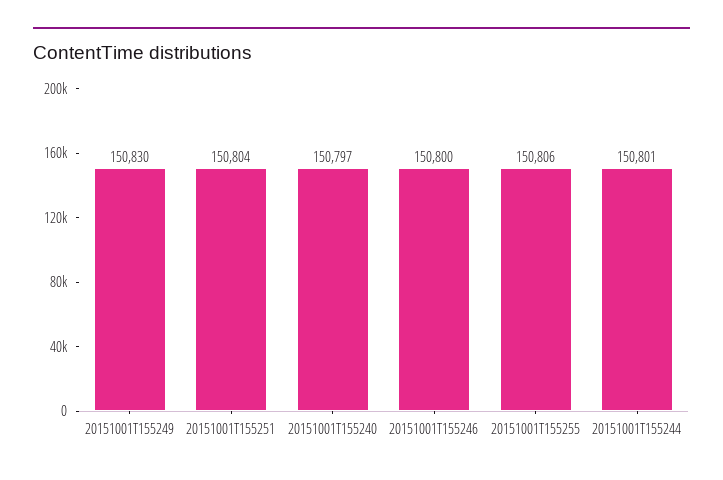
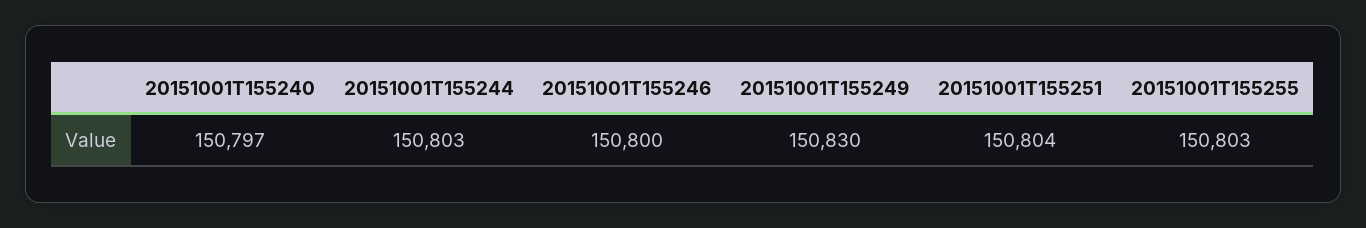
  {
    "20151001T155249": 150830,
    "20151001T155251": 150804,
    "20151001T155240": 150797,
    "20151001T155246": 150800,
-   "20151001T155255": 150806,
+   "20151001T155255": 150803,
-   "20151001T155244": 150801
+   "20151001T155244": 150803
  }

